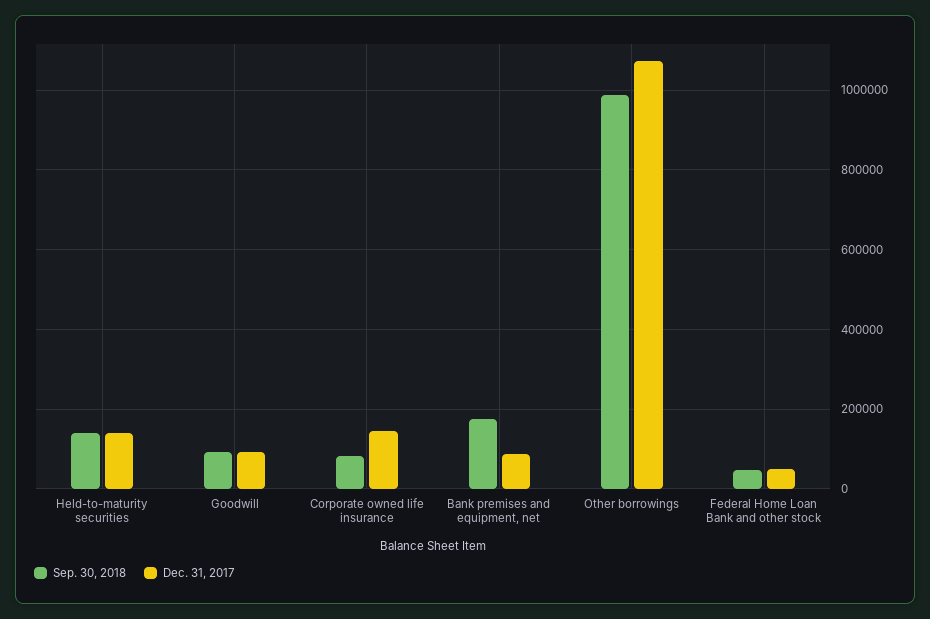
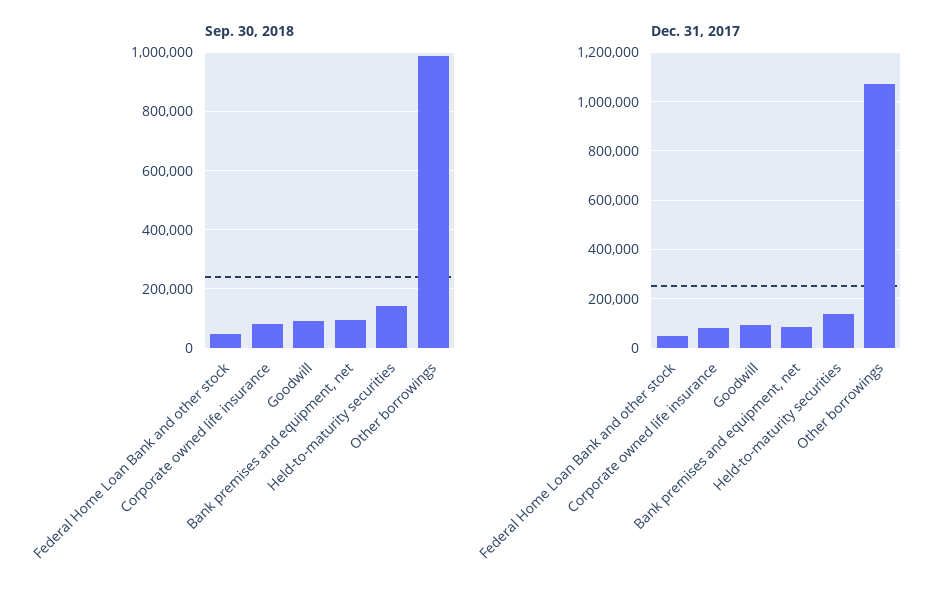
  {
    "Sep. 30, 2018": {
      "Held-to-maturity securities": 140000,
      "Goodwill": 100000,
      "Corporate owned life insurance": 80000,
-     "Bank premises and equipment, net": 180000,
+     "Bank premises and equipment, net": 100000,
      "Other borrowings": 980000,
      "Federal Home Loan Bank and other stock": 40000
    },
    "Dec. 31, 2017": {
      "Held-to-maturity securities": 140000,
      "Goodwill": 100000,
-     "Corporate owned life insurance": 140000,
+     "Corporate owned life insurance": 75000,
      "Bank premises and equipment, net": 80000,
      "Other borrowings": 1080000,
      "Federal Home Loan Bank and other stock": 60000
    }
  }

